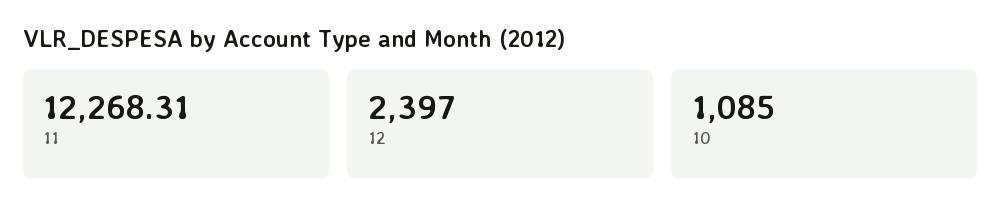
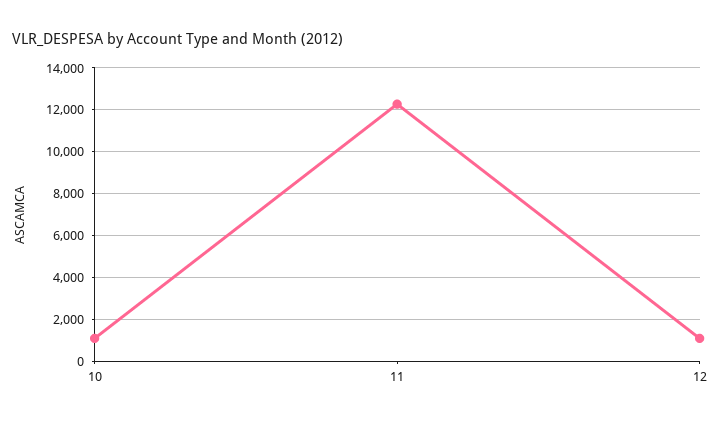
  {
    "11": 12268.31,
-   "12": 2397,
+   "12": 1000,
    "10": 1085
  }

